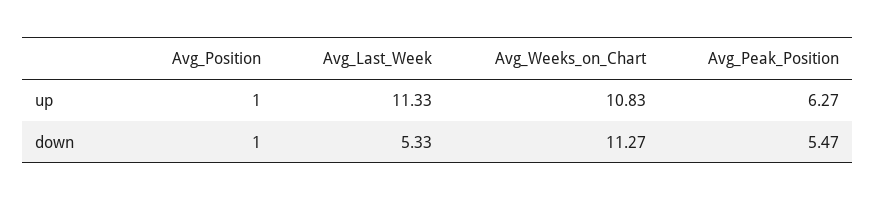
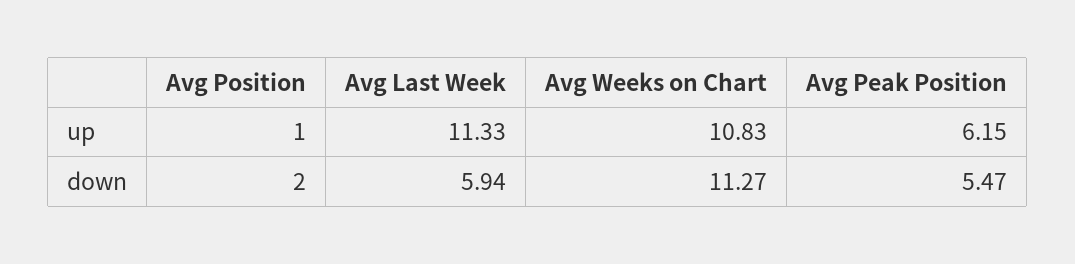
  {
    "Avg_Position": {
      "up": 1,
-     "down": 1
+     "down": 2
    },
    "Avg_Last_Week": {
      "up": 11.33,
-     "down": 5.33
+     "down": 5.94
    },
    "Avg_Weeks_on_Chart": {
      "up": 10.83,
      "down": 11.27
    },
    "Avg_Peak_Position": {
-     "up": 6.27,
+     "up": 6.15,
      "down": 5.47
    }
  }

